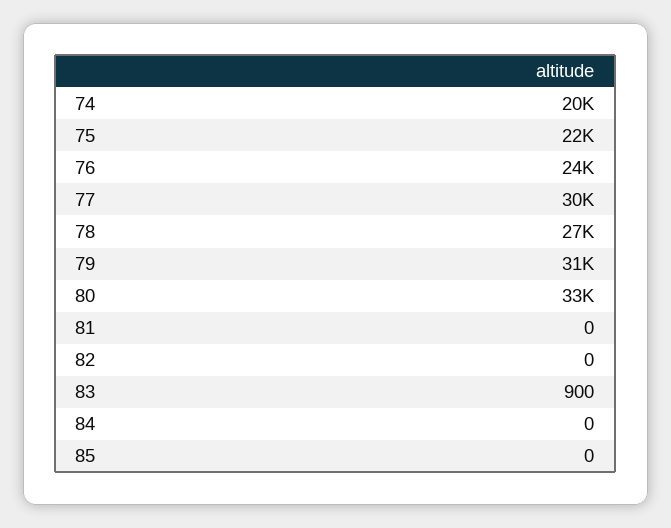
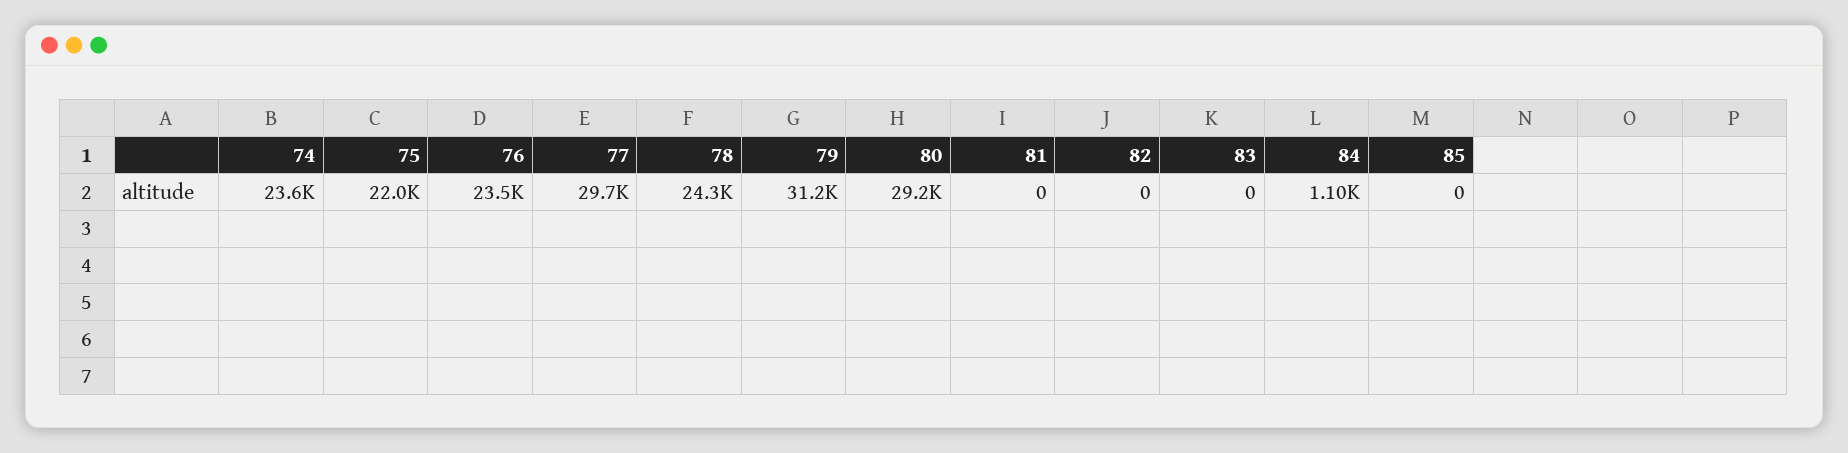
  {
-   "74": 20000,
+   "74": 23600,
    "75": 22000,
    "76": 23500,
    "77": 29700,
-   "78": 27000,
+   "78": 24300,
    "79": 31200,
-   "80": 33000,
+   "80": 29200,
    "81": 0,
    "82": 0,
-   "83": 900,
+   "83": 0,
-   "84": 0,
+   "84": 1100,
    "85": 0
  }

